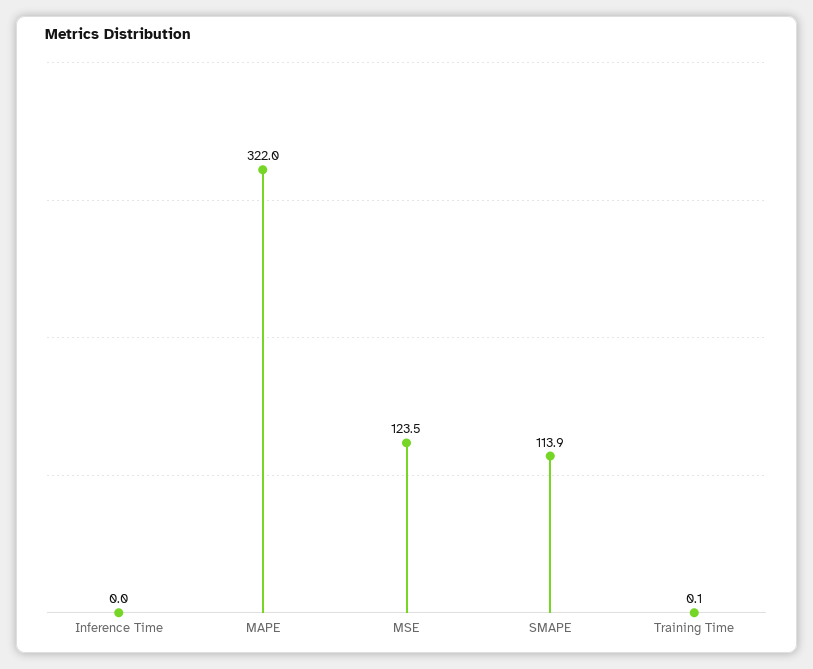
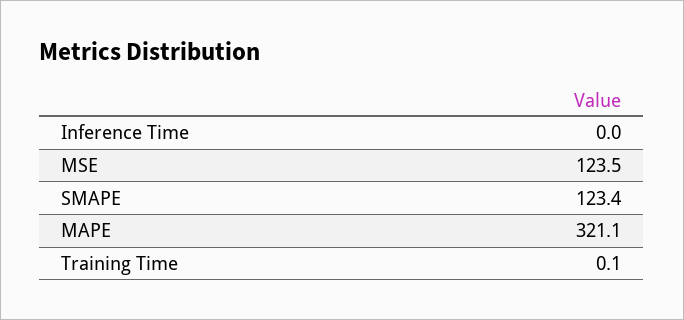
  {
    "Inference Time": 0,
-   "MAPE": 322,
+   "MAPE": 321.1,
    "MSE": 123.5,
-   "SMAPE": 113.9,
+   "SMAPE": 123.4,
    "Training Time": 0.1
  }

